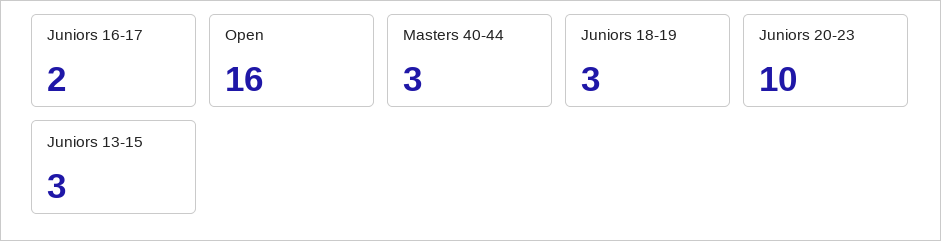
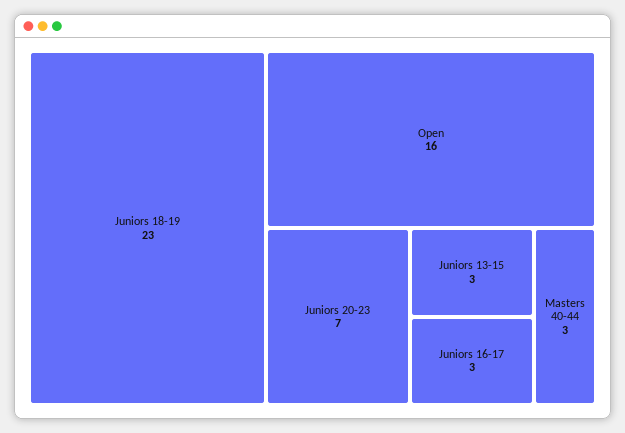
  {
-   "Juniors 16-17": 2,
+   "Juniors 16-17": 3,
    "Open": 16,
    "Masters 40-44": 3,
-   "Juniors 18-19": 3,
+   "Juniors 18-19": 23,
-   "Juniors 20-23": 10,
+   "Juniors 20-23": 7,
    "Juniors 13-15": 3
  }

